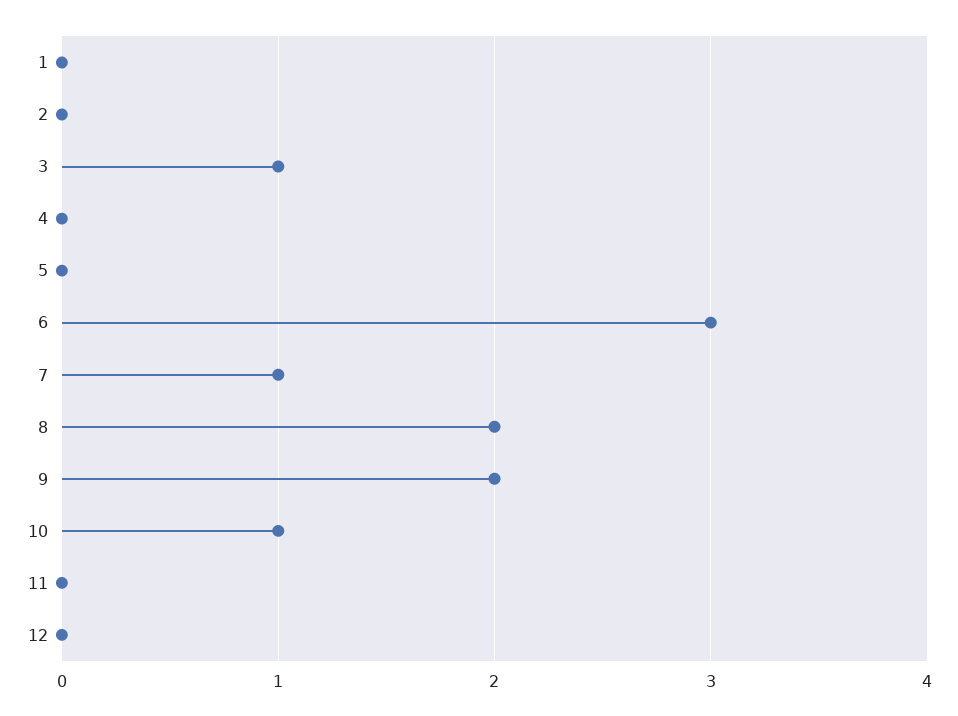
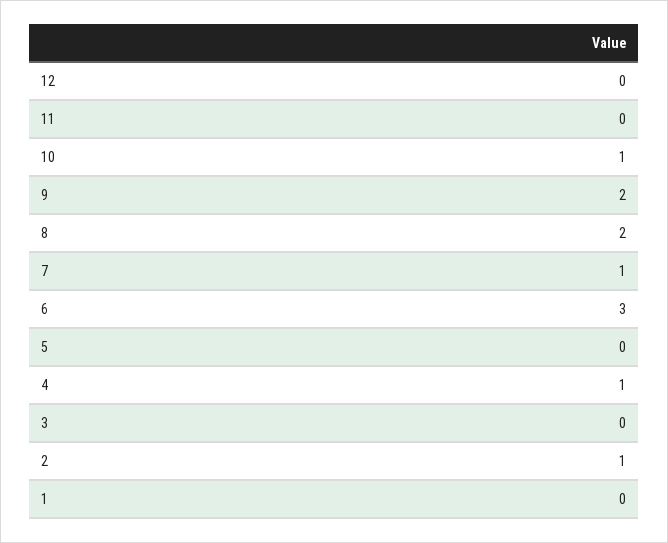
  {
    "1": 0,
-   "2": 0,
+   "2": 1,
-   "3": 1,
+   "3": 0,
-   "4": 0,
+   "4": 1,
    "5": 0,
    "6": 3,
    "7": 1,
    "8": 2,
    "9": 2,
    "10": 1,
    "11": 0,
    "12": 0
  }

